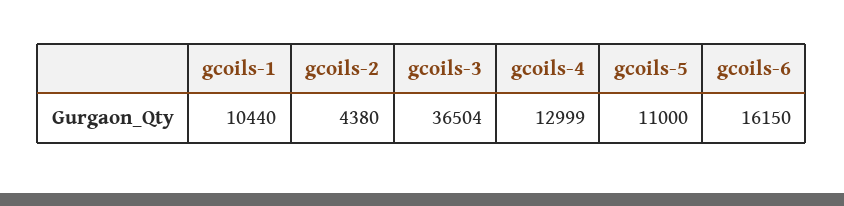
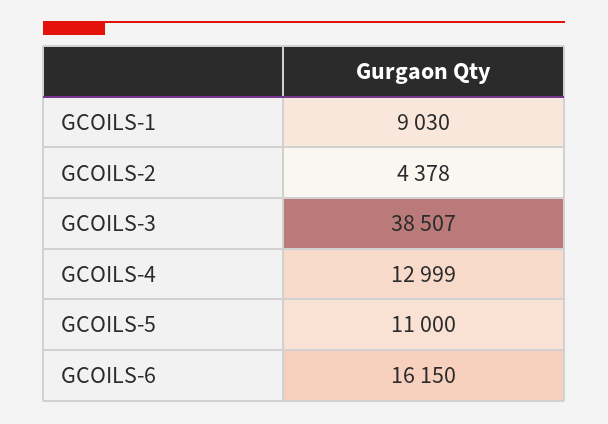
  {
-   "gcoils-1": 10440,
+   "gcoils-1": 9030,
-   "gcoils-2": 4380,
+   "gcoils-2": 4378,
-   "gcoils-3": 36504,
+   "gcoils-3": 38507,
    "gcoils-4": 12999,
    "gcoils-5": 11000,
    "gcoils-6": 16150
  }

